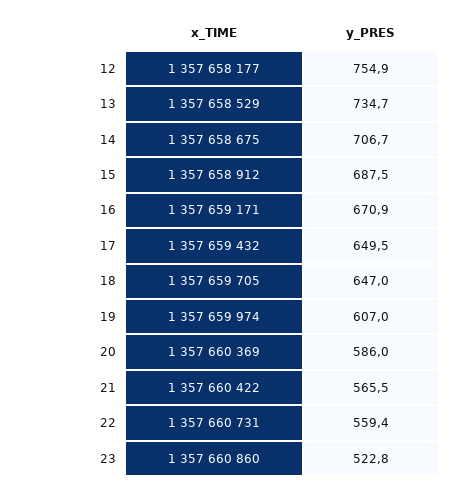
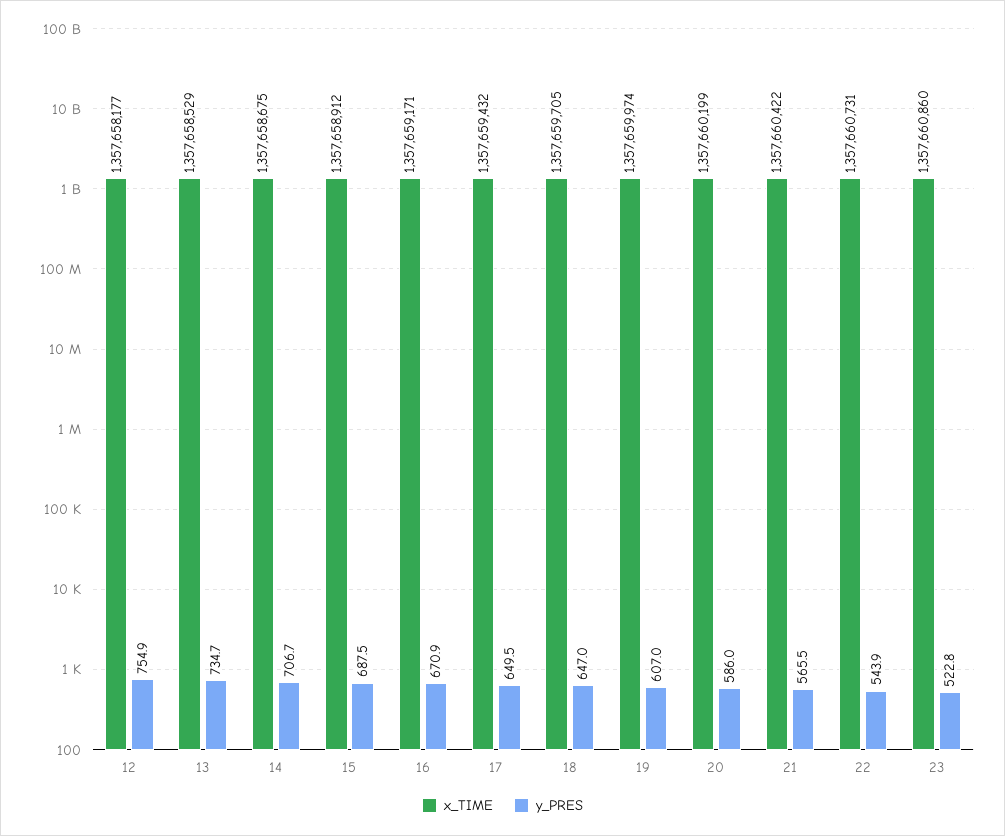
  {
    "x_TIME": {
      "12": 1357658177,
      "13": 1357658529,
      "14": 1357658675,
      "15": 1357658912,
      "16": 1357659171,
      "17": 1357659432,
      "18": 1357659705,
      "19": 1357659974,
-     "20": 1357660369,
+     "20": 1357660199,
      "21": 1357660422,
      "22": 1357660731,
      "23": 1357660860
    },
    "y_PRES": {
      "12": 754.9,
      "13": 734.7,
      "14": 706.7,
      "15": 687.5,
      "16": 670.9,
      "17": 649.5,
      "18": 647,
      "19": 607,
      "20": 586,
      "21": 565.5,
-     "22": 559.4,
+     "22": 543.9,
      "23": 522.8
    }
  }

